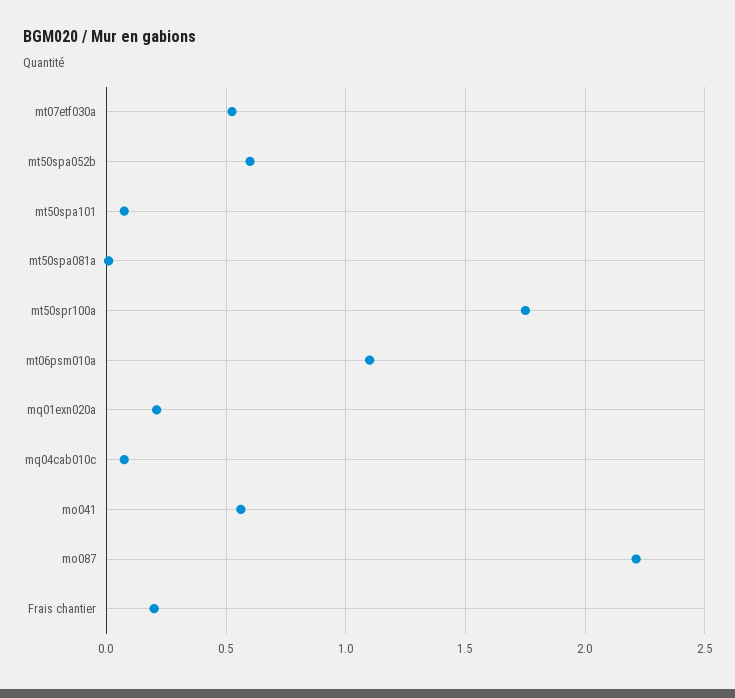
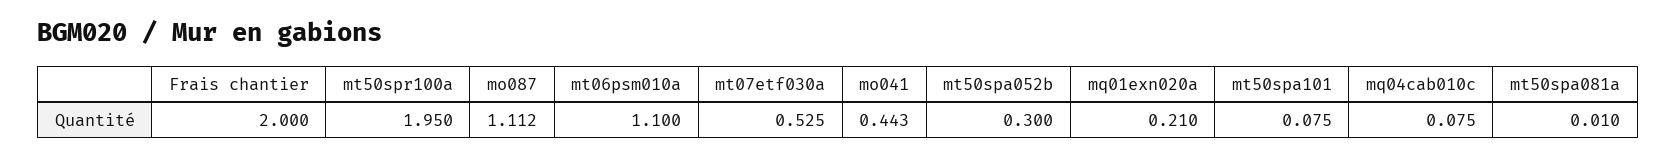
  {
    "mt07etf030a": 0.525,
-   "mt50spa052b": 0.6,
+   "mt50spa052b": 0.3,
    "mt50spa101": 0.075,
    "mt50spa081a": 0.01,
-   "mt50spr100a": 1.75,
+   "mt50spr100a": 1.95,
    "mt06psm010a": 1.1,
    "mq01exn020a": 0.21,
    "mq04cab010c": 0.075,
-   "mo041": 0.55,
+   "mo041": 0.443,
-   "mo087": 2.2,
+   "mo087": 1.112,
-   "Frais chantier": 0.2
+   "Frais chantier": 2
  }

